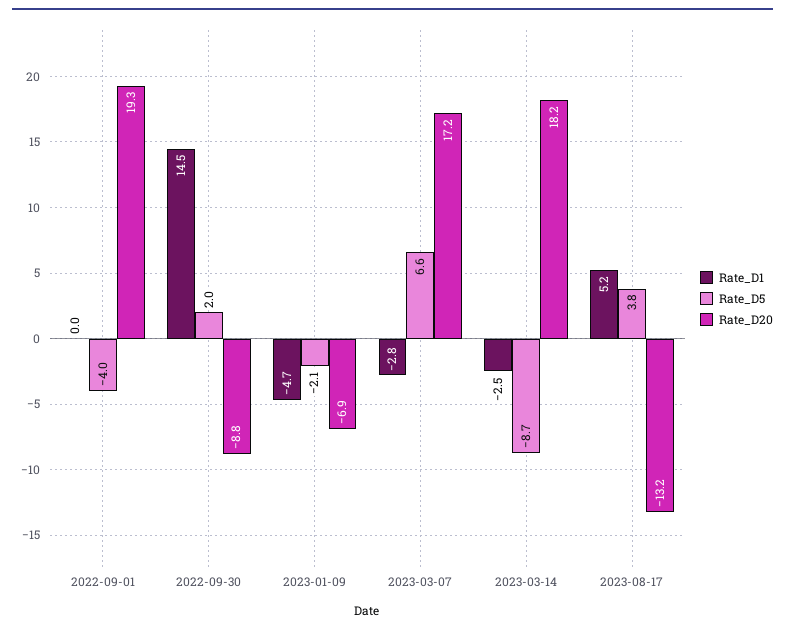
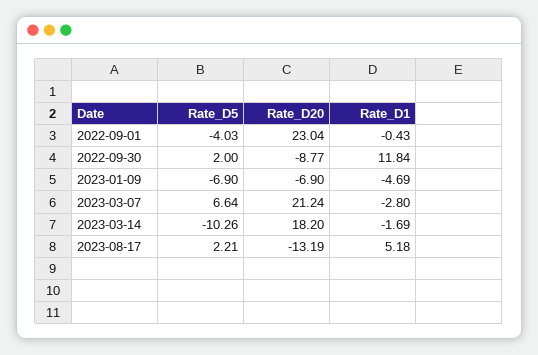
  {
    "Rate_D1": {
-     "2022-09-01": 0,
+     "2022-09-01": -0.43,
-     "2022-09-30": 14.5,
+     "2022-09-30": 11.84,
      "2023-01-09": -4.69,
      "2023-03-07": -2.8,
-     "2023-03-14": -2.5,
+     "2023-03-14": -1.69,
      "2023-08-17": 5.18
    },
    "Rate_D5": {
      "2022-09-01": -4.03,
      "2022-09-30": 2,
-     "2023-01-09": -2.1,
+     "2023-01-09": -6.9,
      "2023-03-07": 6.64,
-     "2023-03-14": -8.7,
+     "2023-03-14": -10.26,
-     "2023-08-17": 3.8
+     "2023-08-17": 2.21
    },
    "Rate_D20": {
-     "2022-09-01": 19.3,
+     "2022-09-01": 23.04,
      "2022-09-30": -8.77,
      "2023-01-09": -6.9,
-     "2023-03-07": 17.2,
+     "2023-03-07": 21.24,
      "2023-03-14": 18.2,
      "2023-08-17": -13.19
    }
  }

